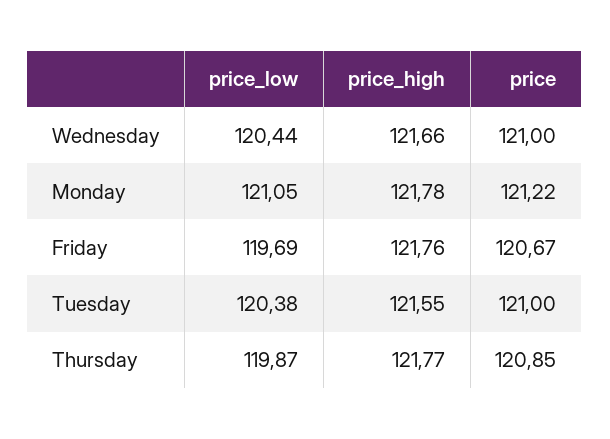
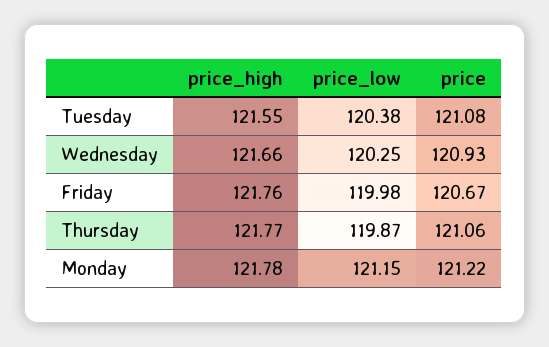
  {
    "price_low": {
-     "Wednesday": 120.44,
+     "Wednesday": 120.25,
-     "Monday": 121.05,
+     "Monday": 121.15,
-     "Friday": 119.69,
+     "Friday": 119.98,
      "Tuesday": 120.38,
      "Thursday": 119.87
    },
    "price_high": {
      "Wednesday": 121.66,
      "Monday": 121.78,
      "Friday": 121.76,
      "Tuesday": 121.55,
      "Thursday": 121.77
    },
    "price": {
-     "Wednesday": 121,
+     "Wednesday": 120.93,
      "Monday": 121.22,
      "Friday": 120.67,
-     "Tuesday": 121,
+     "Tuesday": 121.08,
-     "Thursday": 120.85
+     "Thursday": 121.06
    }
  }

